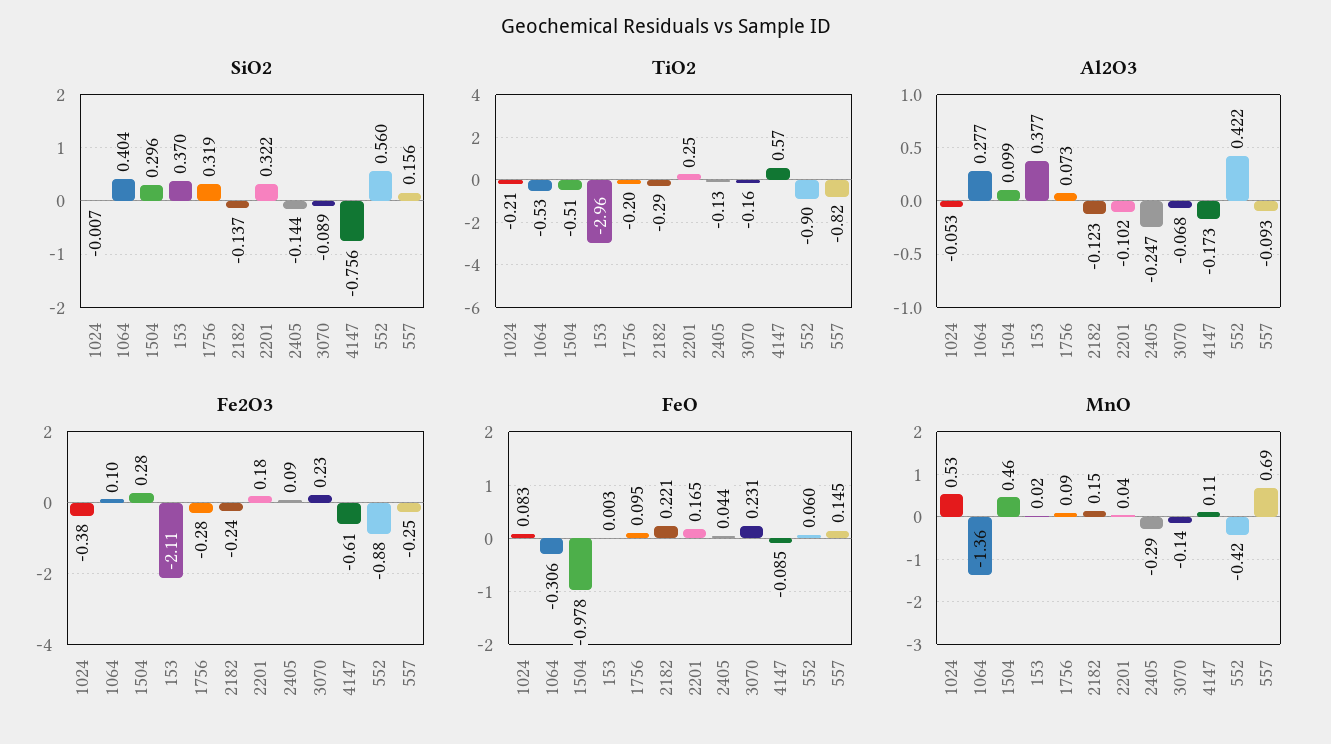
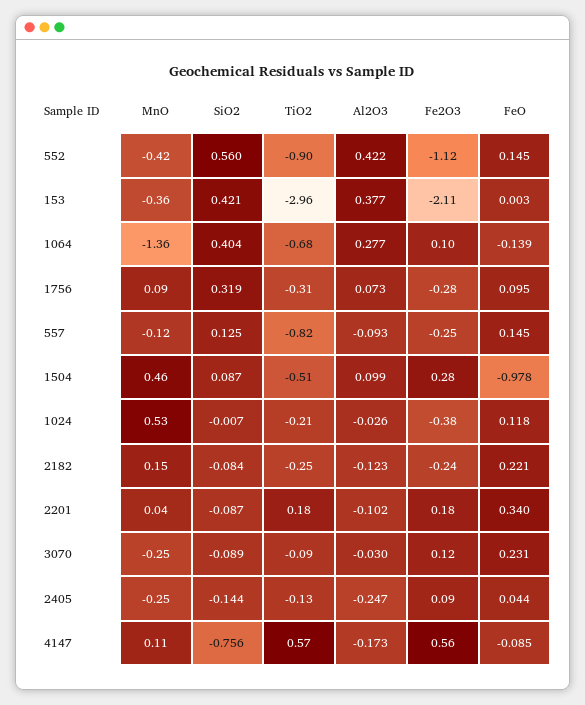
  {
    "SiO2": {
      "1024": -0.007,
      "1064": 0.404,
-     "1504": 0.296,
+     "1504": 0.087,
-     "153": 0.37,
+     "153": 0.421,
      "1756": 0.319,
-     "2182": -0.137,
+     "2182": -0.084,
-     "2201": 0.322,
+     "2201": -0.087,
      "2405": -0.144,
      "3070": -0.089,
      "4147": -0.756,
      "552": 0.56,
-     "557": 0.156
+     "557": 0.125
    },
    "TiO2": {
      "1024": -0.21,
-     "1064": -0.53,
+     "1064": -0.68,
      "1504": -0.51,
      "153": -2.96,
-     "1756": -0.2,
+     "1756": -0.31,
-     "2182": -0.29,
+     "2182": -0.25,
-     "2201": 0.25,
+     "2201": 0.18,
      "2405": -0.13,
-     "3070": -0.16,
+     "3070": -0.09,
      "4147": 0.57,
      "552": -0.9,
      "557": -0.82
    },
    "Al2O3": {
-     "1024": -0.053,
+     "1024": -0.026,
      "1064": 0.277,
      "1504": 0.099,
      "153": 0.377,
      "1756": 0.073,
      "2182": -0.123,
      "2201": -0.102,
      "2405": -0.247,
-     "3070": -0.068,
+     "3070": -0.03,
      "4147": -0.173,
      "552": 0.422,
      "557": -0.093
    },
    "Fe2O3": {
      "1024": -0.38,
      "1064": 0.1,
      "1504": 0.28,
      "153": -2.11,
      "1756": -0.28,
      "2182": -0.24,
      "2201": 0.18,
      "2405": 0.09,
-     "3070": 0.23,
+     "3070": 0.12,
-     "4147": -0.61,
+     "4147": 0.56,
-     "552": -0.88,
+     "552": -1.12,
      "557": -0.25
    },
    "FeO": {
-     "1024": 0.083,
+     "1024": 0.118,
-     "1064": -0.306,
+     "1064": -0.139,
      "1504": -0.978,
      "153": 0.003,
      "1756": 0.095,
      "2182": 0.221,
-     "2201": 0.165,
+     "2201": 0.34,
      "2405": 0.044,
      "3070": 0.231,
      "4147": -0.085,
-     "552": 0.06,
+     "552": 0.145,
      "557": 0.145
    },
    "MnO": {
      "1024": 0.53,
      "1064": -1.36,
      "1504": 0.46,
-     "153": 0.02,
+     "153": -0.36,
      "1756": 0.09,
      "2182": 0.15,
      "2201": 0.04,
-     "2405": -0.29,
+     "2405": -0.25,
-     "3070": -0.14,
+     "3070": -0.25,
      "4147": 0.11,
      "552": -0.42,
-     "557": 0.69
+     "557": -0.12
    }
  }

